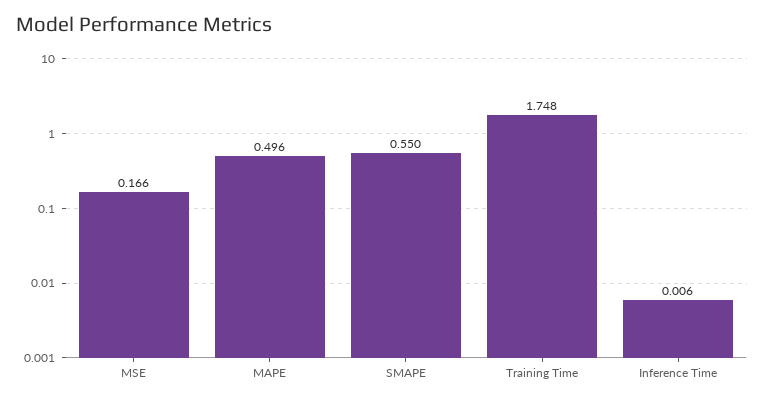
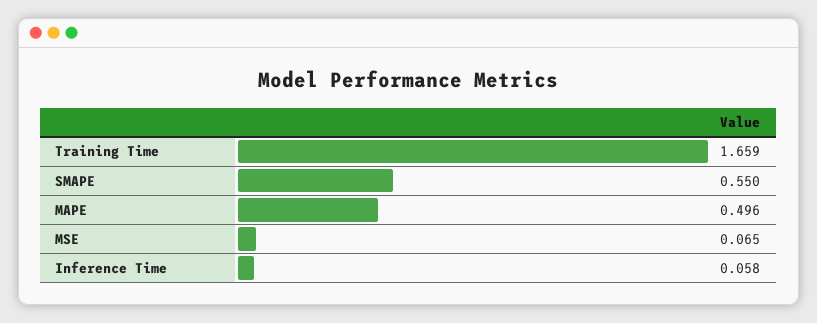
  {
-   "MSE": 0.166,
+   "MSE": 0.065,
    "MAPE": 0.496,
    "SMAPE": 0.55,
-   "Training Time": 1.748,
+   "Training Time": 1.659,
-   "Inference Time": 0.006
+   "Inference Time": 0.058
  }

